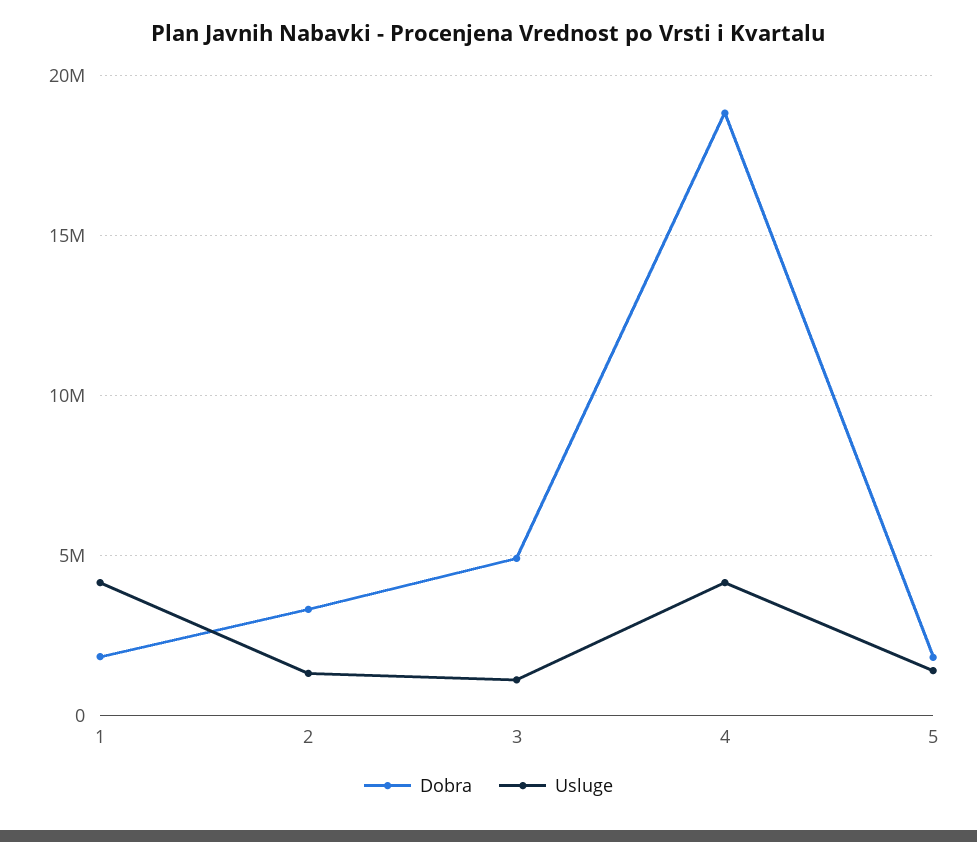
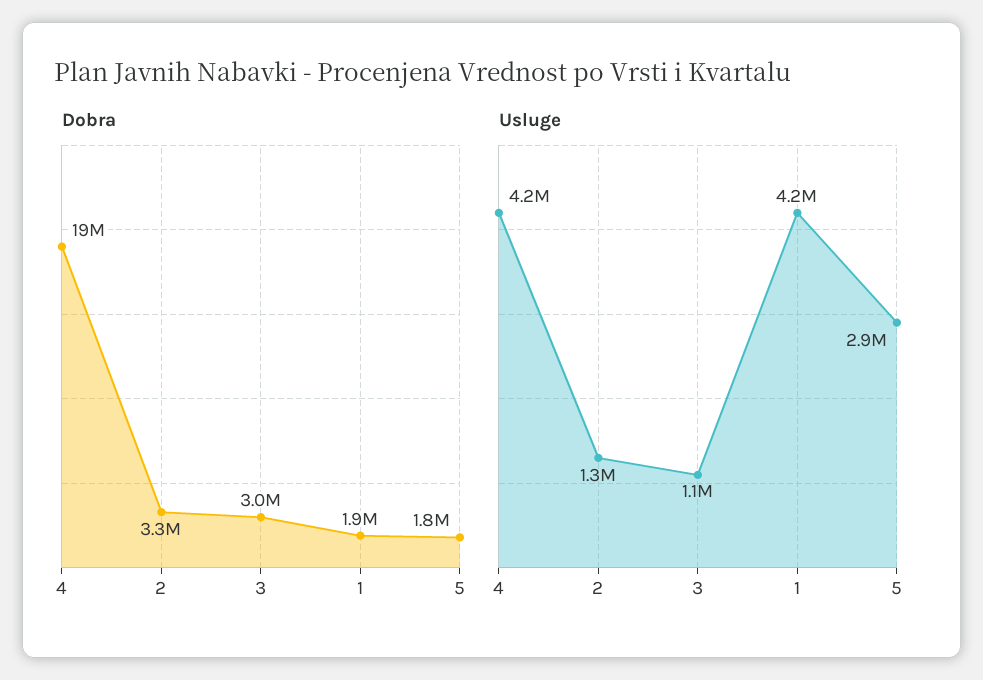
  {
    "Dobra": {
      "1": 1900000,
      "2": 3300000,
-     "3": 5000000,
+     "3": 3000000,
      "4": 19000000,
      "5": 1800000
    },
    "Usluge": {
      "1": 4200000,
      "2": 1300000,
      "3": 1100000,
      "4": 4200000,
-     "5": 1500000
+     "5": 2900000
    }
  }

